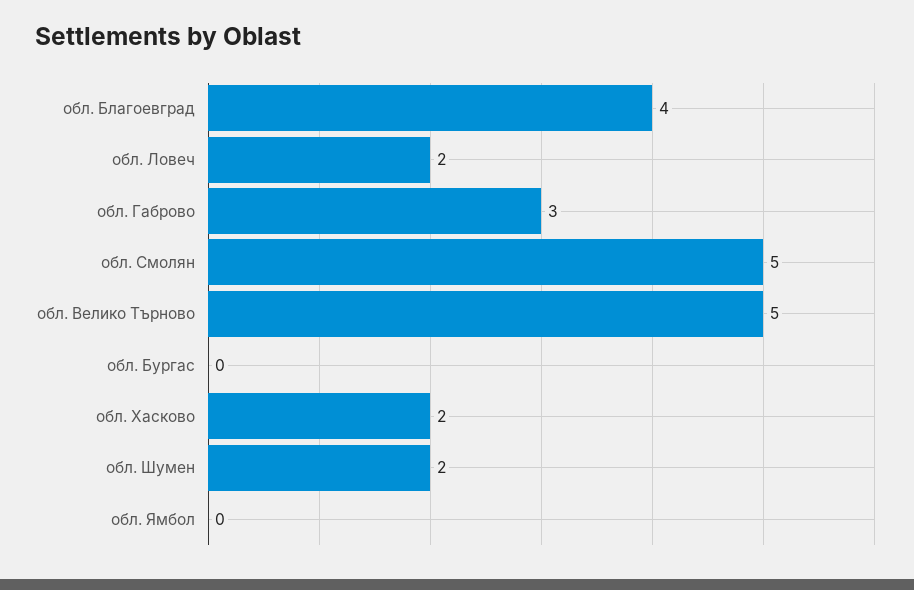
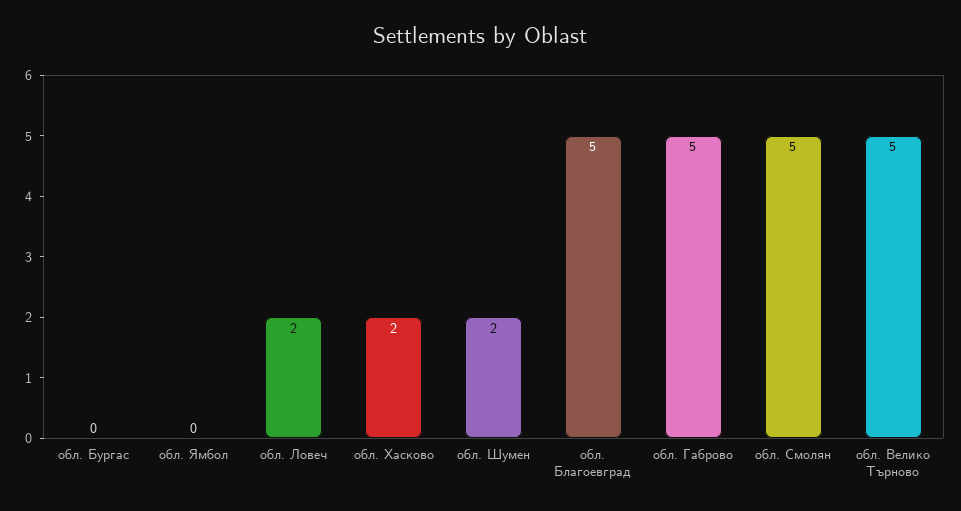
  {
-   "обл. Благоевград": 4,
+   "обл. Благоевград": 5,
    "обл. Ловеч": 2,
-   "обл. Габрово": 3,
+   "обл. Габрово": 5,
    "обл. Смолян": 5,
    "обл. Велико Търново": 5,
    "обл. Бургас": 0,
    "обл. Хасково": 2,
    "обл. Шумен": 2,
    "обл. Ямбол": 0
  }

